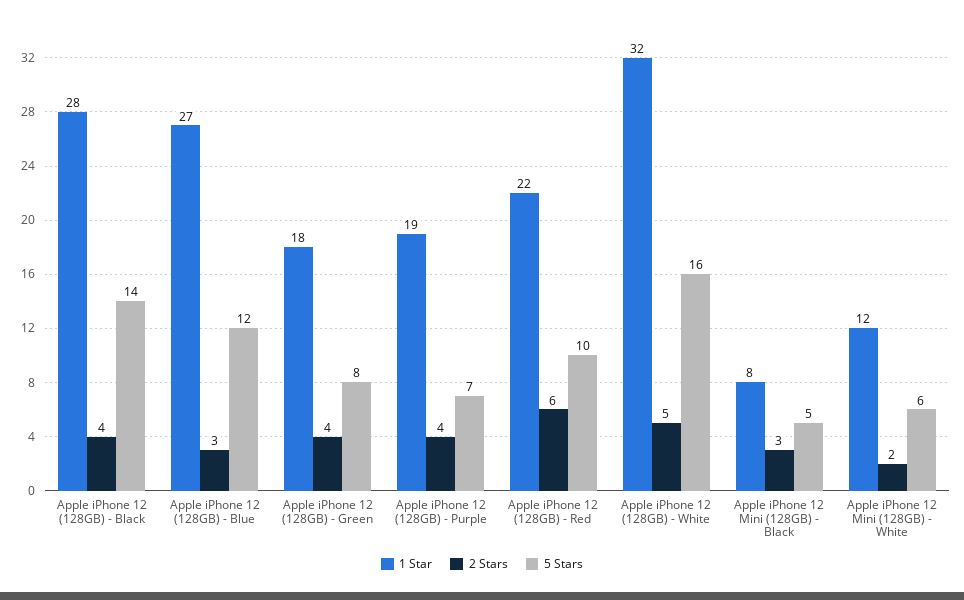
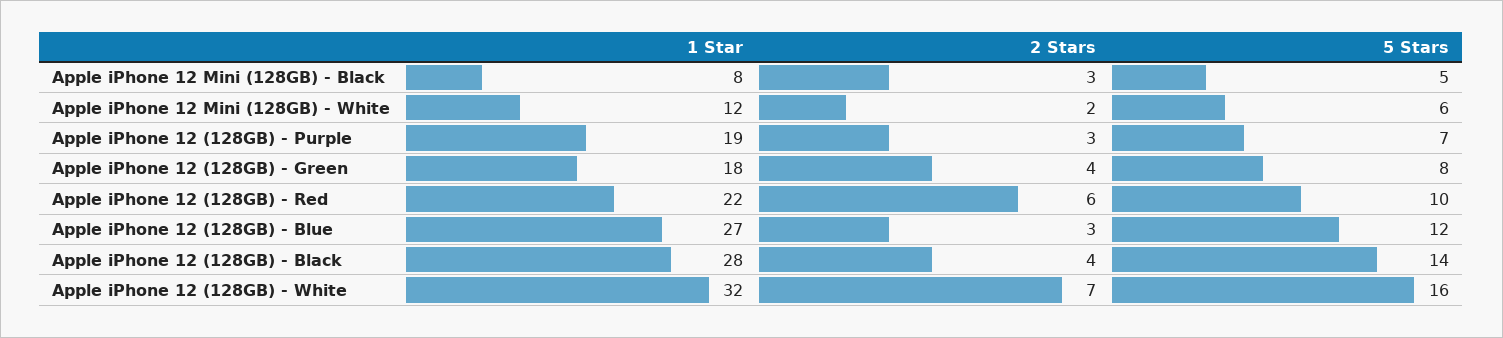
  {
    "1 Star": {
      "Apple iPhone 12 (128GB) - Black": 28,
      "Apple iPhone 12 (128GB) - Blue": 27,
      "Apple iPhone 12 (128GB) - Green": 18,
      "Apple iPhone 12 (128GB) - Purple": 19,
      "Apple iPhone 12 (128GB) - Red": 22,
      "Apple iPhone 12 (128GB) - White": 32,
      "Apple iPhone 12 Mini (128GB) - Black": 8,
      "Apple iPhone 12 Mini (128GB) - White": 12
    },
    "2 Stars": {
      "Apple iPhone 12 (128GB) - Black": 4,
      "Apple iPhone 12 (128GB) - Blue": 3,
      "Apple iPhone 12 (128GB) - Green": 4,
-     "Apple iPhone 12 (128GB) - Purple": 4,
+     "Apple iPhone 12 (128GB) - Purple": 3,
      "Apple iPhone 12 (128GB) - Red": 6,
-     "Apple iPhone 12 (128GB) - White": 5,
+     "Apple iPhone 12 (128GB) - White": 7,
      "Apple iPhone 12 Mini (128GB) - Black": 3,
      "Apple iPhone 12 Mini (128GB) - White": 2
    },
    "5 Stars": {
      "Apple iPhone 12 (128GB) - Black": 14,
      "Apple iPhone 12 (128GB) - Blue": 12,
      "Apple iPhone 12 (128GB) - Green": 8,
      "Apple iPhone 12 (128GB) - Purple": 7,
      "Apple iPhone 12 (128GB) - Red": 10,
      "Apple iPhone 12 (128GB) - White": 16,
      "Apple iPhone 12 Mini (128GB) - Black": 5,
      "Apple iPhone 12 Mini (128GB) - White": 6
    }
  }

